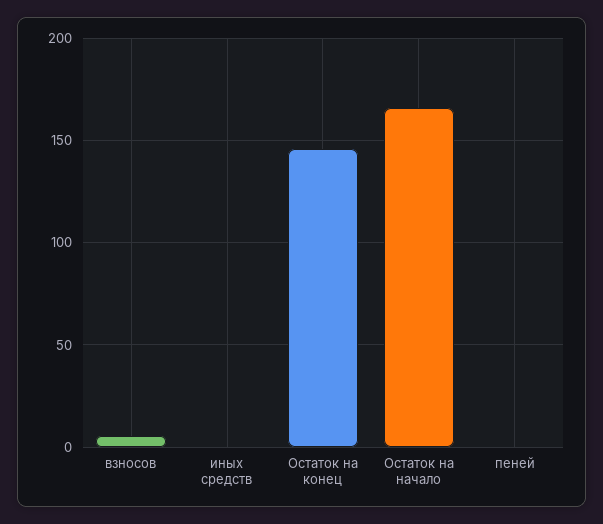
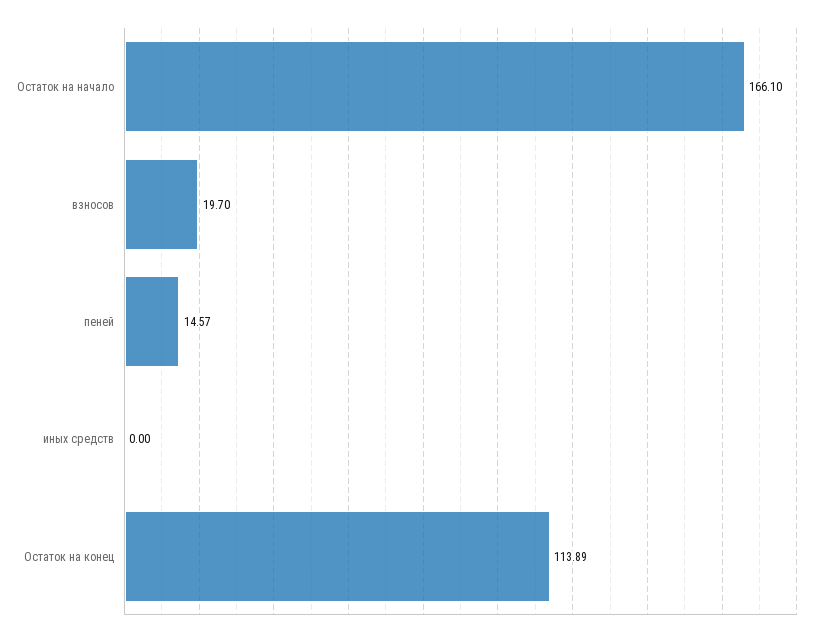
  {
-   "взносов": 5,
+   "взносов": 19.7,
    "иных средств": 0,
-   "Остаток на конец": 145,
+   "Остаток на конец": 113.89,
    "Остаток на начало": 166.1,
-   "пеней": 0
+   "пеней": 14.57
  }

